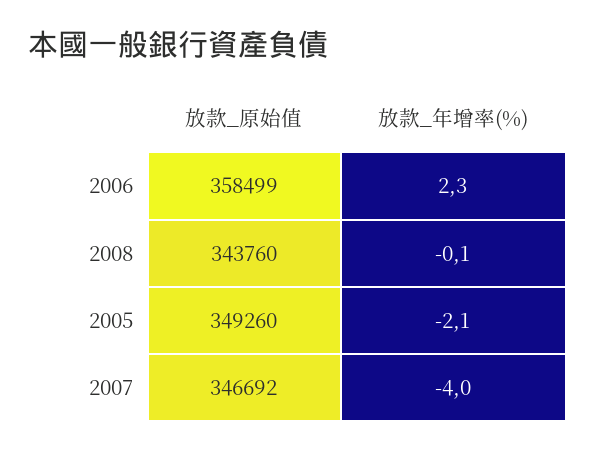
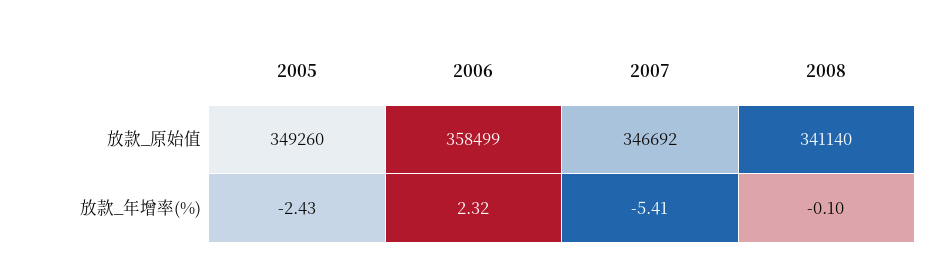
  {
    "放款_原始值": {
      "2006": 358499,
-     "2008": 343760,
+     "2008": 341140,
      "2005": 349260,
      "2007": 346692
    },
    "放款_年增率(%)": {
      "2006": 2.32,
      "2008": -0.1,
-     "2005": -2.1,
+     "2005": -2.43,
-     "2007": -4
+     "2007": -5.41
    }
  }

